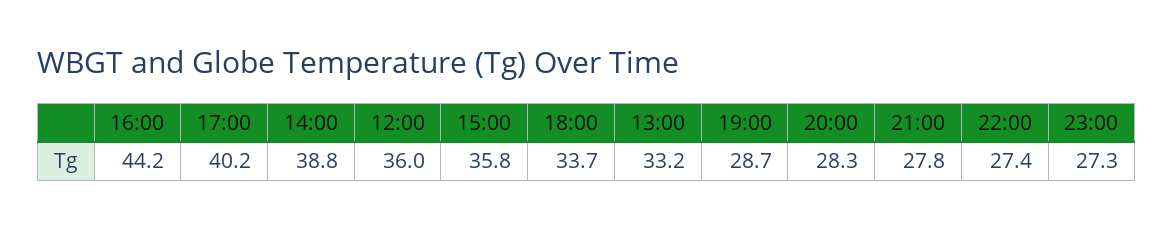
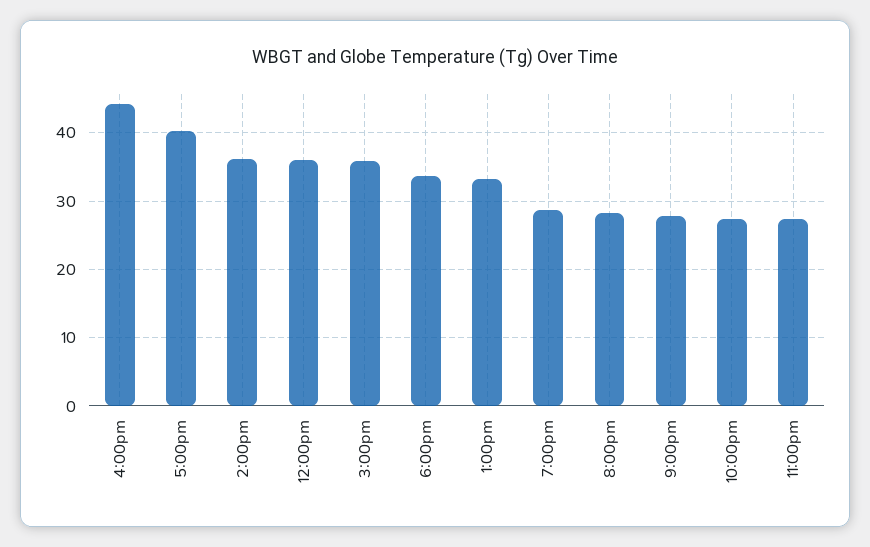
  {
    "16:00": 44.2,
    "17:00": 40.2,
-   "14:00": 38.8,
+   "14:00": 36,
    "12:00": 36,
    "15:00": 35.8,
    "18:00": 33.7,
    "13:00": 33.2,
    "19:00": 28.7,
    "20:00": 28.3,
    "21:00": 27.8,
    "22:00": 27.4,
    "23:00": 27.3
  }

